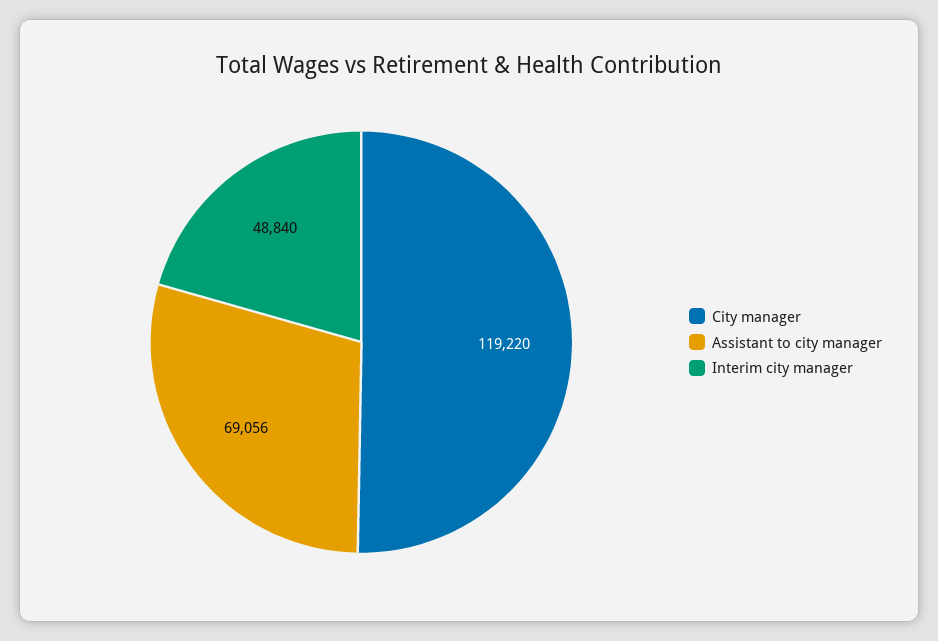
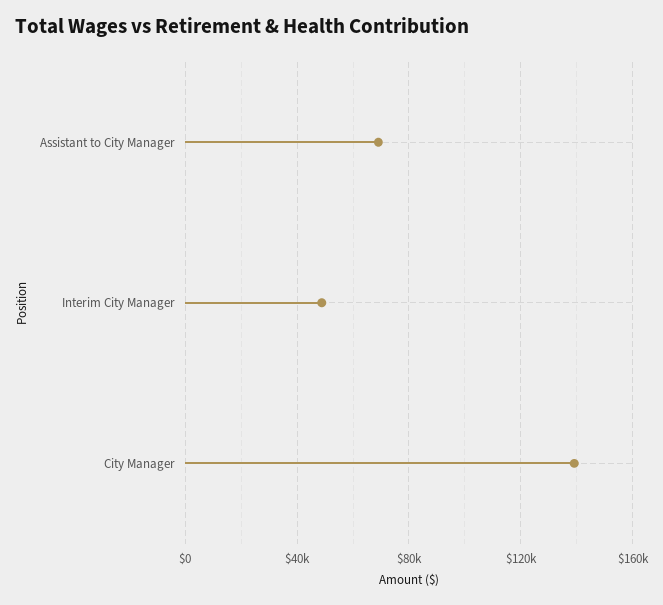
  {
-   "City manager": 119220,
+   "City manager": 140000,
    "Assistant to city manager": 69056,
    "Interim city manager": 48840
  }

